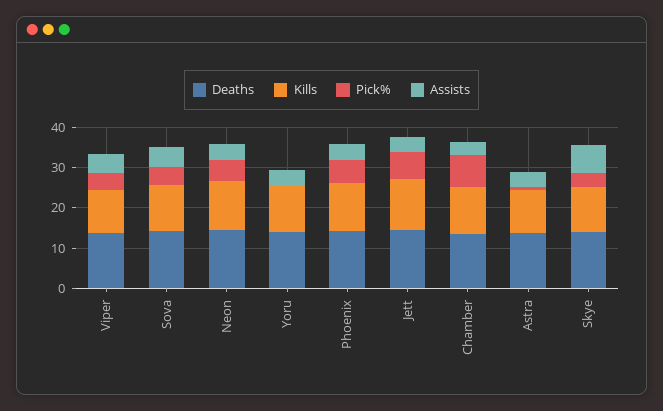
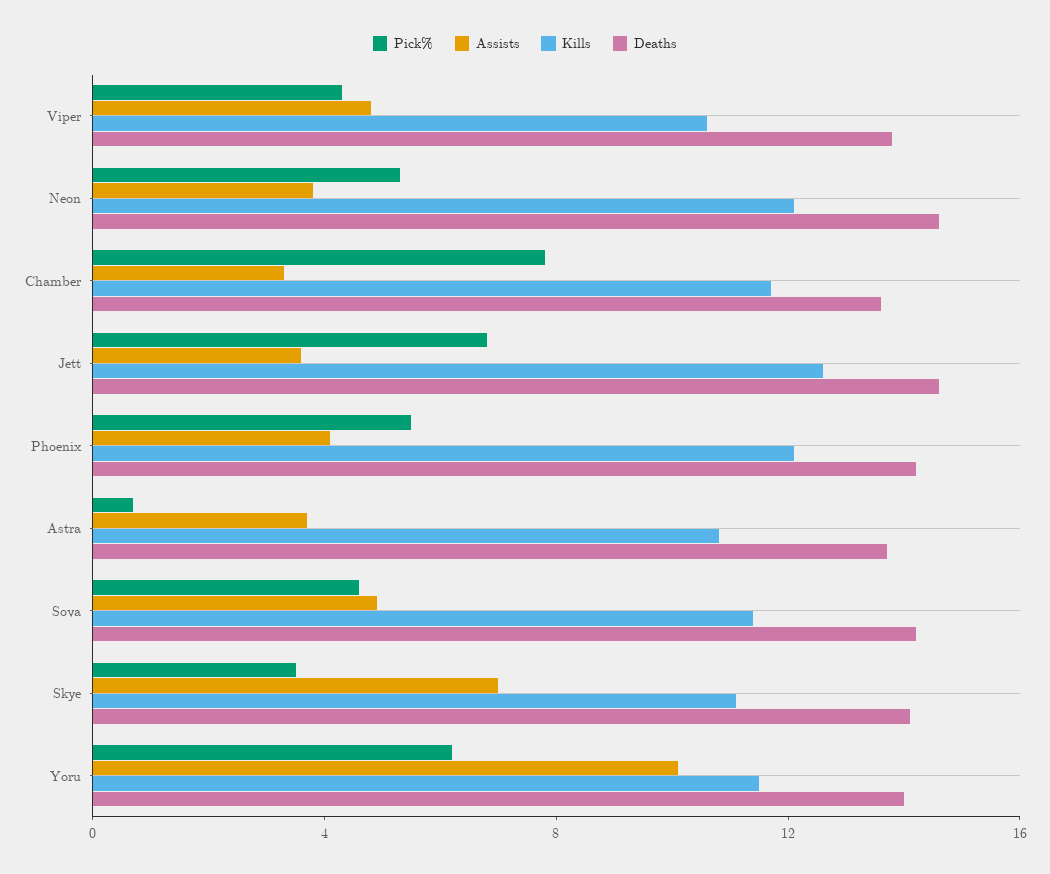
  {
    "Deaths": {
      "Viper": 14,
      "Sova": 14,
      "Neon": 15,
      "Yoru": 14,
      "Phoenix": 14,
      "Jett": 15,
      "Chamber": 14,
      "Astra": 14,
      "Skye": 14
    },
    "Kills": {
      "Viper": 11,
      "Sova": 11,
      "Neon": 12,
      "Yoru": 12,
      "Phoenix": 12,
      "Jett": 13,
      "Chamber": 12,
      "Astra": 11,
      "Skye": 11
    },
    "Pick%": {
      "Viper": 4,
      "Sova": 5,
      "Neon": 5,
-     "Yoru": 0,
+     "Yoru": 6,
      "Phoenix": 6,
      "Jett": 7,
      "Chamber": 8,
      "Astra": 1,
      "Skye": 4
    },
    "Assists": {
      "Viper": 5,
      "Sova": 5,
      "Neon": 4,
-     "Yoru": 4,
+     "Yoru": 10,
      "Phoenix": 4,
      "Jett": 4,
      "Chamber": 3,
      "Astra": 4,
      "Skye": 7
    }
  }

